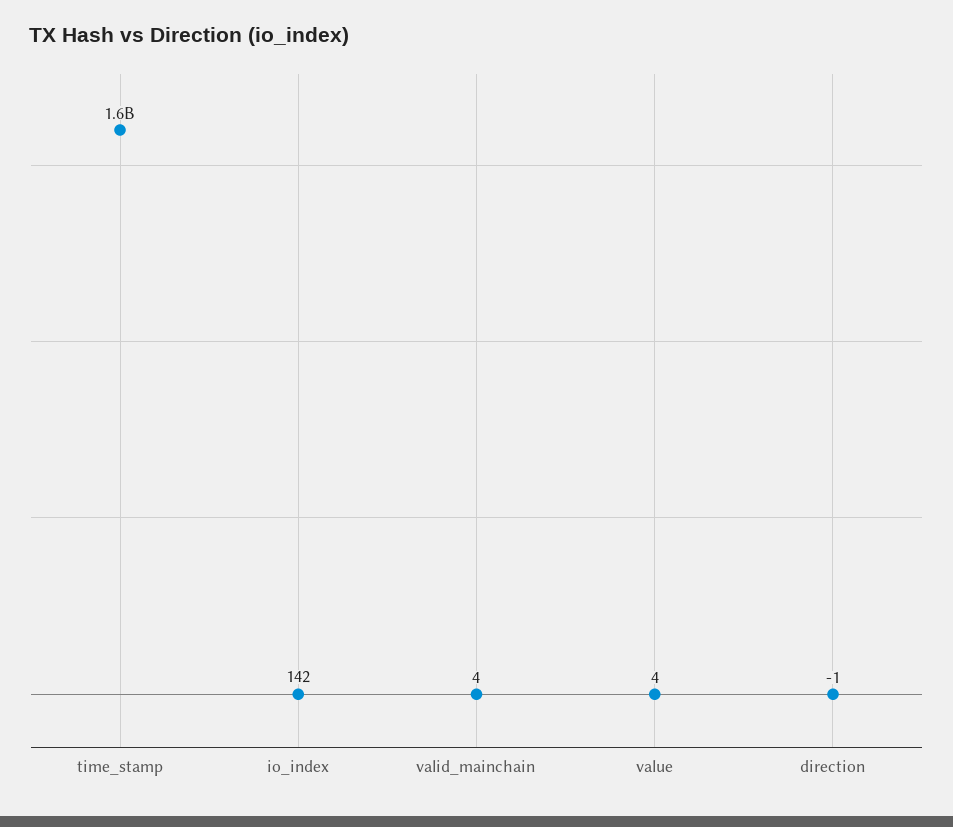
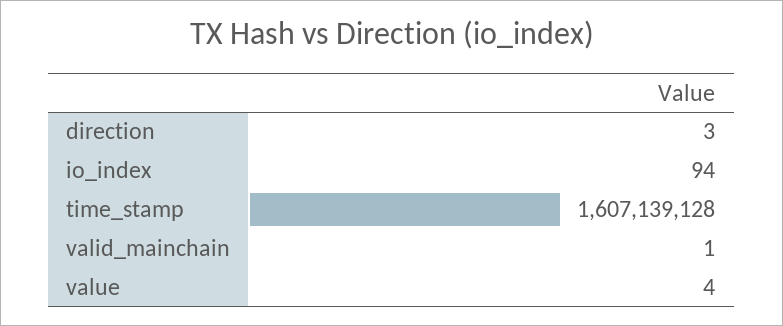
  {
    "time_stamp": 1607139128,
-   "io_index": 142,
+   "io_index": 94,
-   "valid_mainchain": 4,
+   "valid_mainchain": 1,
    "value": 4,
-   "direction": -1
+   "direction": 3
  }

